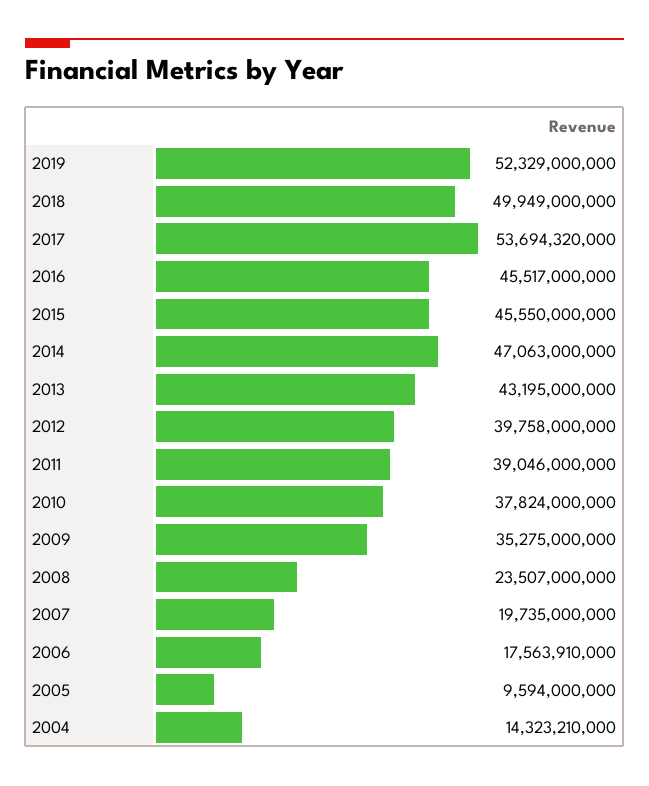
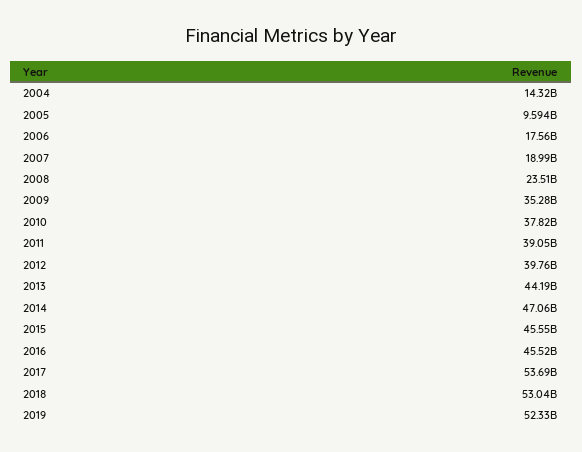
  {
    "2019": 52329000000,
-   "2018": 49949000000,
+   "2018": 53040000000,
    "2017": 53694320000,
    "2016": 45517000000,
    "2015": 45550000000,
    "2014": 47063000000,
-   "2013": 43195000000,
+   "2013": 44190000000,
    "2012": 39758000000,
    "2011": 39046000000,
    "2010": 37824000000,
    "2009": 35275000000,
    "2008": 23507000000,
-   "2007": 19735000000,
+   "2007": 18990000000,
    "2006": 17563910000,
    "2005": 9594000000,
    "2004": 14323210000
  }

